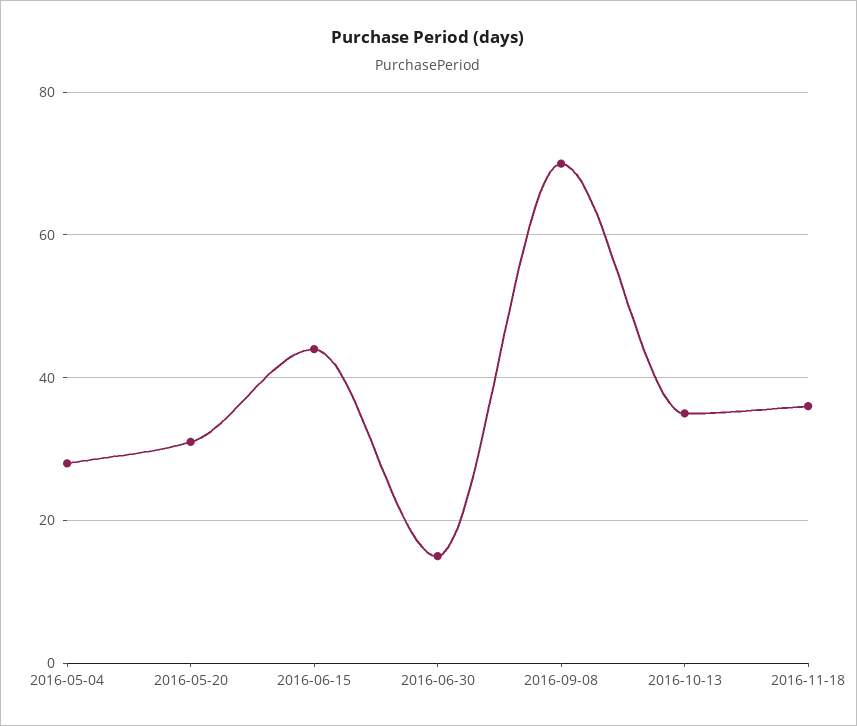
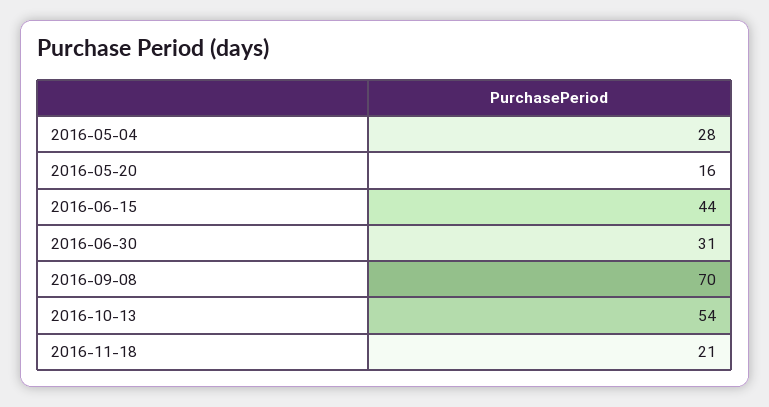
  {
    "2016-05-04": 28,
-   "2016-05-20": 30,
+   "2016-05-20": 16,
    "2016-06-15": 44,
-   "2016-06-30": 15,
+   "2016-06-30": 31,
    "2016-09-08": 70,
-   "2016-10-13": 35,
+   "2016-10-13": 54,
-   "2016-11-18": 35
+   "2016-11-18": 21
  }

